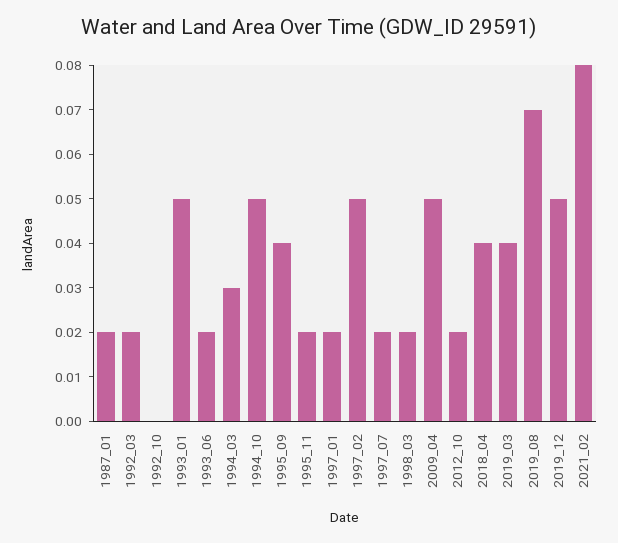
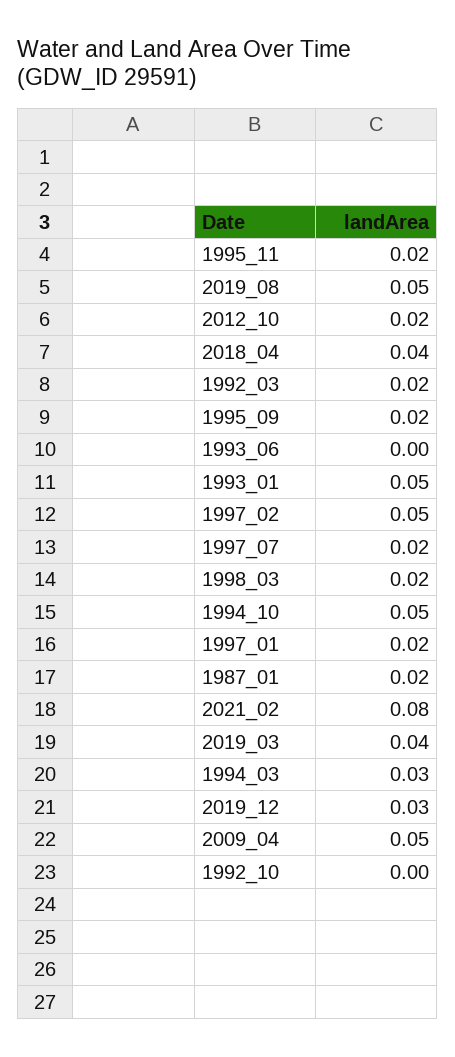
  {
    "1987_01": 0.02,
    "1992_03": 0.02,
    "1992_10": 0,
    "1993_01": 0.05,
-   "1993_06": 0.02,
+   "1993_06": 0,
    "1994_03": 0.03,
    "1994_10": 0.05,
-   "1995_09": 0.04,
+   "1995_09": 0.02,
    "1995_11": 0.02,
    "1997_01": 0.02,
    "1997_02": 0.05,
    "1997_07": 0.02,
    "1998_03": 0.02,
    "2009_04": 0.05,
    "2012_10": 0.02,
    "2018_04": 0.04,
    "2019_03": 0.04,
-   "2019_08": 0.07,
+   "2019_08": 0.05,
-   "2019_12": 0.05,
+   "2019_12": 0.03,
    "2021_02": 0.08
  }

